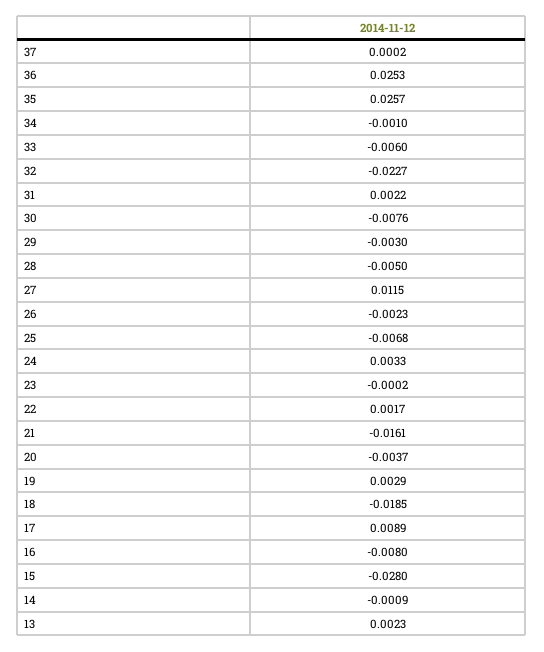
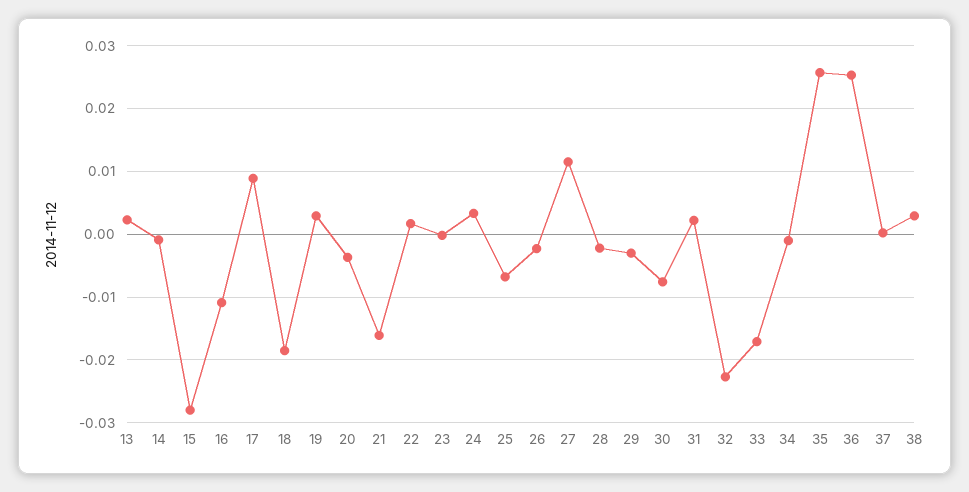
  {
    "37": 0.0002,
    "36": 0.0253,
    "35": 0.0257,
    "34": -0.001,
-   "33": -0.006,
+   "33": -0.017,
    "32": -0.0227,
    "31": 0.0022,
    "30": -0.0076,
    "29": -0.003,
-   "28": -0.005,
+   "28": -0.002,
    "27": 0.0115,
    "26": -0.0023,
    "25": -0.0068,
    "24": 0.0033,
    "23": -0.0002,
    "22": 0.0017,
    "21": -0.0161,
    "20": -0.0037,
    "19": 0.0029,
    "18": -0.0185,
    "17": 0.0089,
-   "16": -0.008,
+   "16": -0.011,
    "15": -0.028,
    "14": -0.0009,
-   "13": 0.0023
+   "13": 0.0023,
+   "38": 0.003
  }

